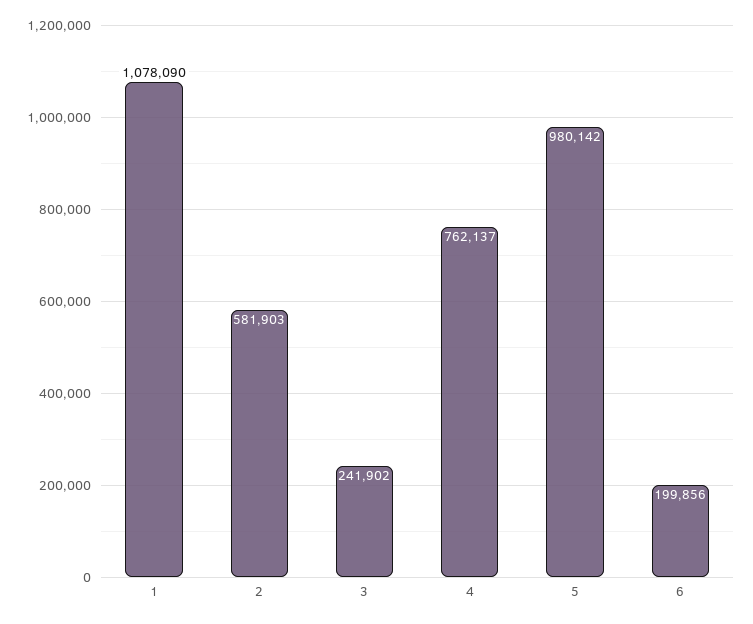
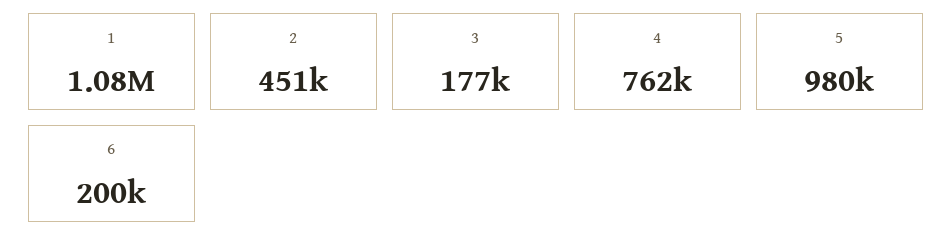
  {
    "1": 1078090,
-   "2": 581903,
+   "2": 451000,
-   "3": 241902,
+   "3": 177000,
    "4": 762137,
    "5": 980142,
    "6": 199856
  }

